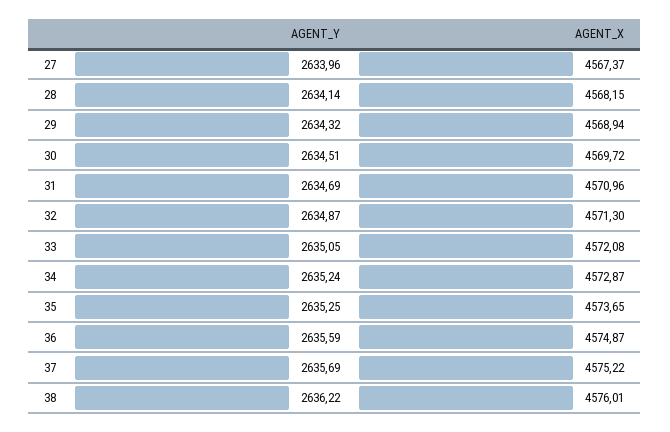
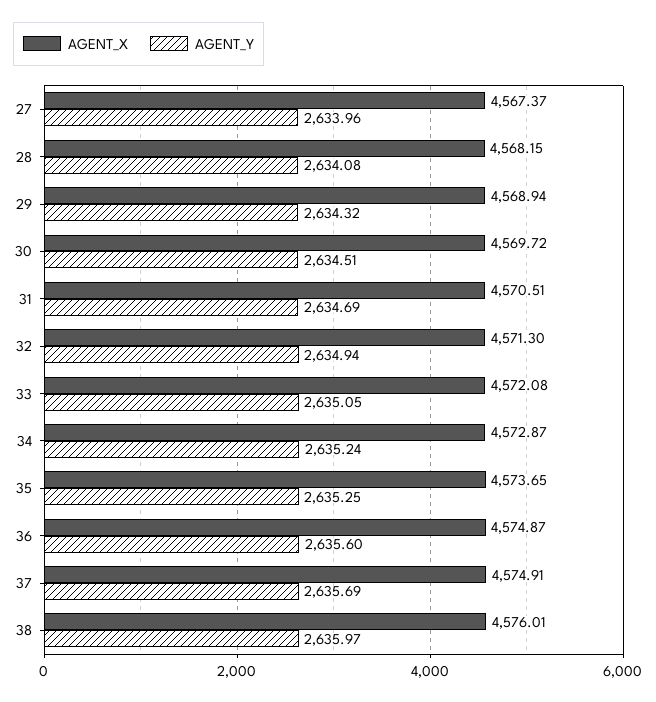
  {
    "AGENT_Y": {
      "27": 2633.96,
-     "28": 2634.14,
+     "28": 2634.08,
      "29": 2634.32,
      "30": 2634.51,
      "31": 2634.69,
-     "32": 2634.87,
+     "32": 2634.94,
      "33": 2635.05,
      "34": 2635.24,
      "35": 2635.25,
-     "36": 2635.59,
+     "36": 2635.6,
      "37": 2635.69,
-     "38": 2636.22
+     "38": 2635.97
    },
    "AGENT_X": {
      "27": 4567.37,
      "28": 4568.15,
      "29": 4568.94,
      "30": 4569.72,
-     "31": 4570.96,
+     "31": 4570.51,
      "32": 4571.3,
      "33": 4572.08,
      "34": 4572.87,
      "35": 4573.65,
      "36": 4574.87,
-     "37": 4575.22,
+     "37": 4574.91,
      "38": 4576.01
    }
  }

